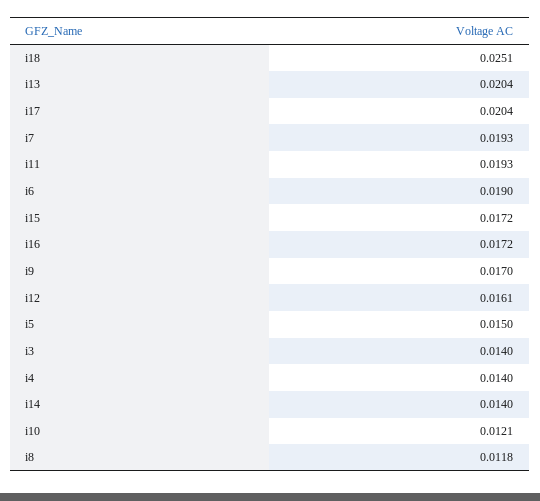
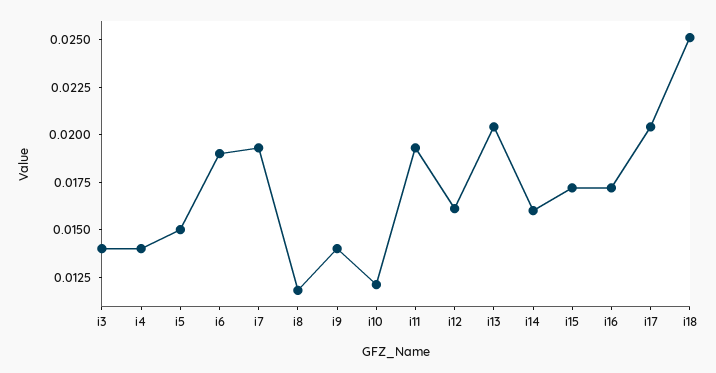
  {
    "i18": 0.0251,
    "i13": 0.0204,
    "i17": 0.0204,
    "i7": 0.0193,
    "i11": 0.0193,
    "i6": 0.019,
    "i15": 0.0172,
    "i16": 0.0172,
-   "i9": 0.017,
+   "i9": 0.014,
    "i12": 0.0161,
    "i5": 0.015,
    "i3": 0.014,
    "i4": 0.014,
-   "i14": 0.014,
+   "i14": 0.016,
    "i10": 0.0121,
    "i8": 0.0118
  }

